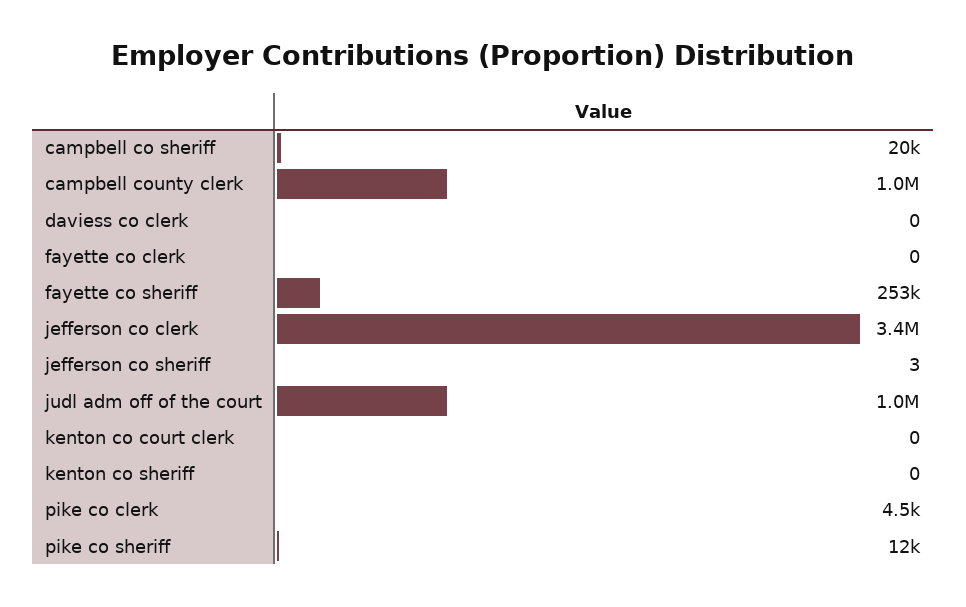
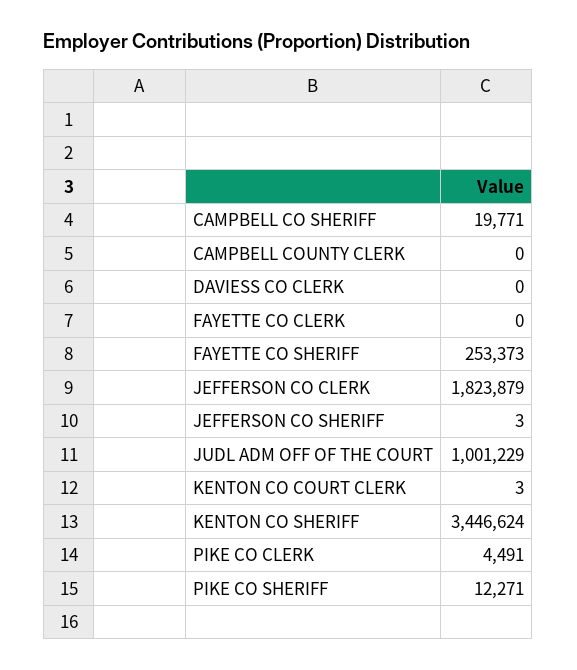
  {
    "campbell co sheriff": 19771,
-   "campbell county clerk": 1000000,
+   "campbell county clerk": 0,
    "daviess co clerk": 0,
    "fayette co clerk": 0,
    "fayette co sheriff": 253373,
-   "jefferson co clerk": 3400000,
+   "jefferson co clerk": 1823879,
    "jefferson co sheriff": 3,
    "judl adm off of the court": 1001229,
-   "kenton co court clerk": 0,
+   "kenton co court clerk": 3,
-   "kenton co sheriff": 0,
+   "kenton co sheriff": 3446624,
    "pike co clerk": 4491,
    "pike co sheriff": 12271
  }

